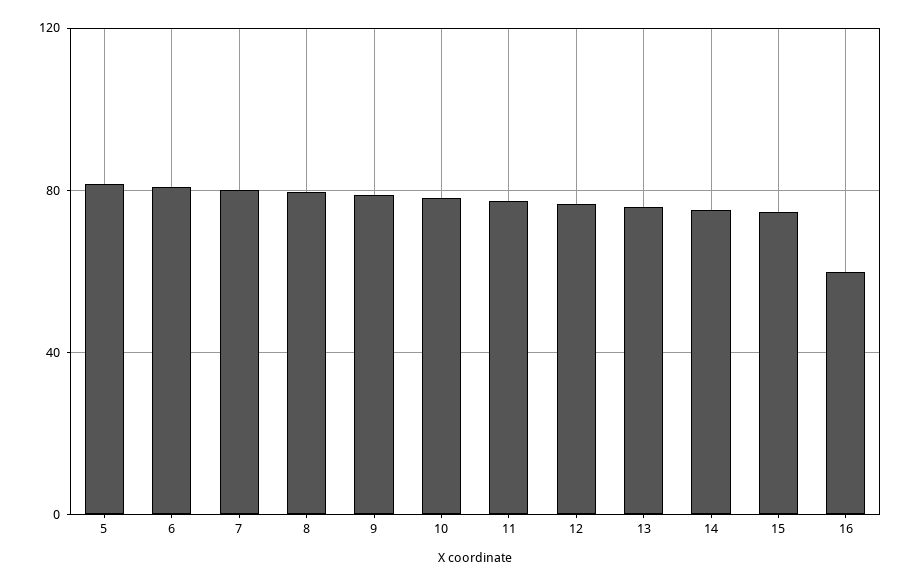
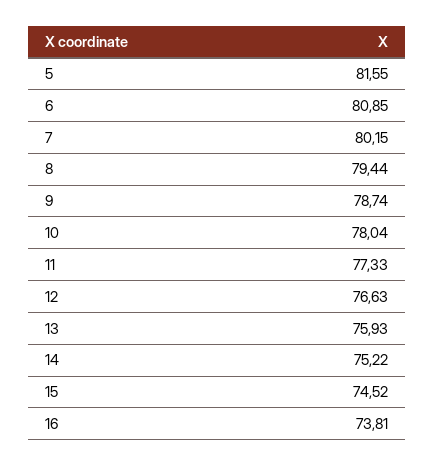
  {
    "5": 81.55,
    "6": 80.85,
    "7": 80.15,
    "8": 79.44,
    "9": 78.74,
    "10": 78.04,
    "11": 77.33,
    "12": 76.63,
    "13": 75.93,
    "14": 75.22,
    "15": 74.52,
-   "16": 60
+   "16": 73.81
  }

